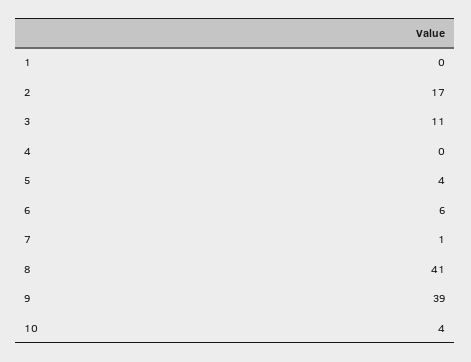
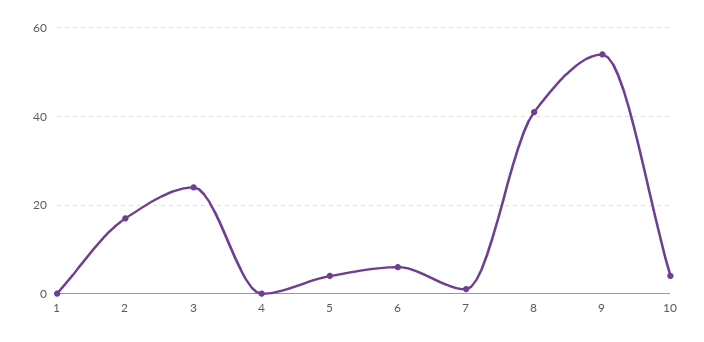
  {
    "1": 0,
    "2": 17,
-   "3": 11,
+   "3": 25,
    "4": 0,
    "5": 4,
    "6": 6,
    "7": 1,
    "8": 41,
-   "9": 39,
+   "9": 55,
    "10": 4
  }

